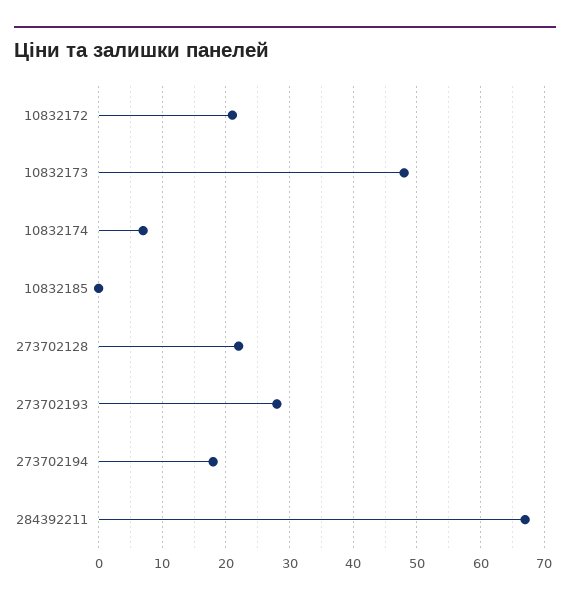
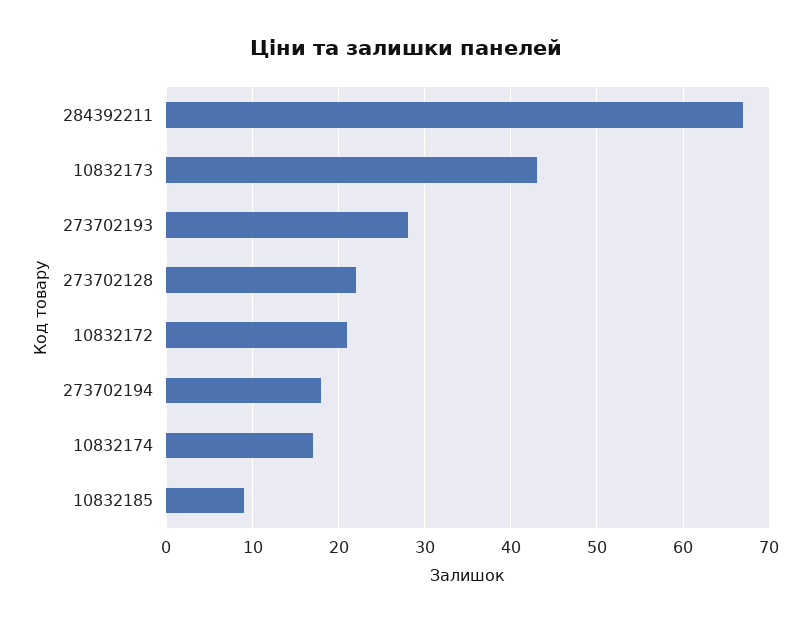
  {
    "10832172": 21,
-   "10832173": 48,
+   "10832173": 43,
-   "10832174": 7,
+   "10832174": 17,
-   "10832185": 0,
+   "10832185": 9,
    "273702128": 22,
    "273702193": 28,
    "273702194": 18,
    "284392211": 67
  }

